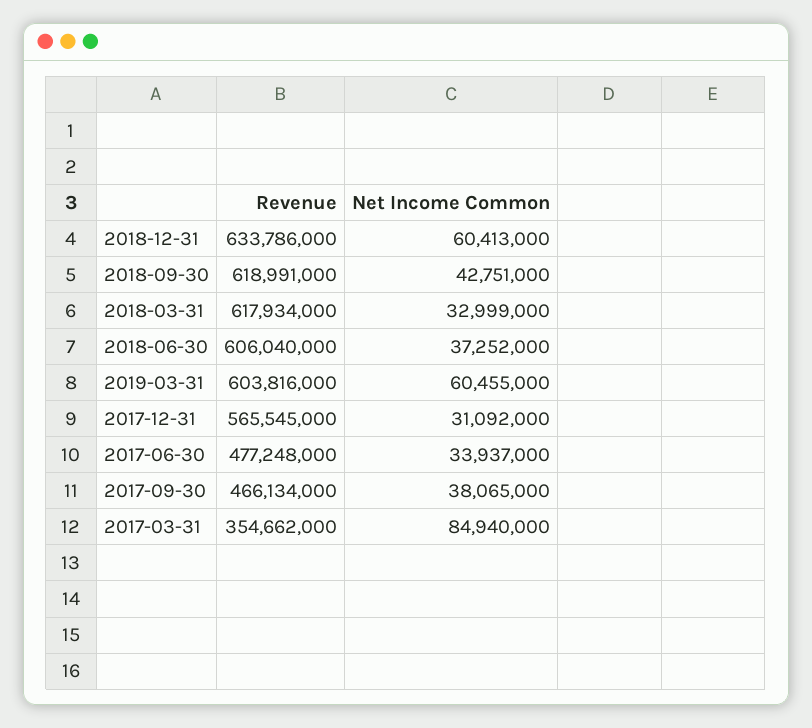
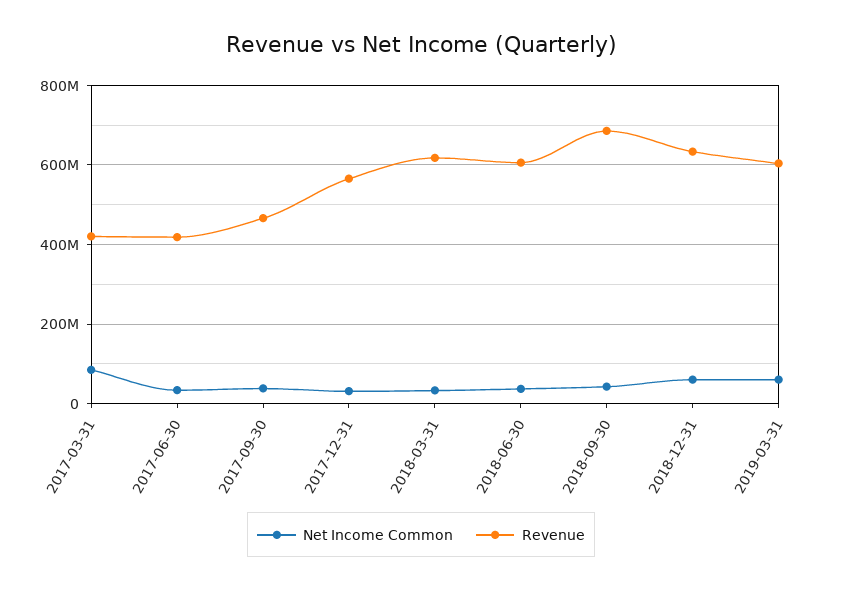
  {
    "Revenue": {
      "2018-12-31": 633786000,
-     "2018-09-30": 618991000,
+     "2018-09-30": 680000000,
      "2018-03-31": 617934000,
      "2018-06-30": 606040000,
      "2019-03-31": 603816000,
      "2017-12-31": 565545000,
-     "2017-06-30": 477248000,
+     "2017-06-30": 420000000,
      "2017-09-30": 466134000,
-     "2017-03-31": 354662000
+     "2017-03-31": 420000000
    },
    "Net Income Common": {
      "2018-12-31": 60413000,
      "2018-09-30": 42751000,
      "2018-03-31": 32999000,
      "2018-06-30": 37252000,
      "2019-03-31": 60455000,
      "2017-12-31": 31092000,
      "2017-06-30": 33937000,
      "2017-09-30": 38065000,
      "2017-03-31": 84940000
    }
  }

